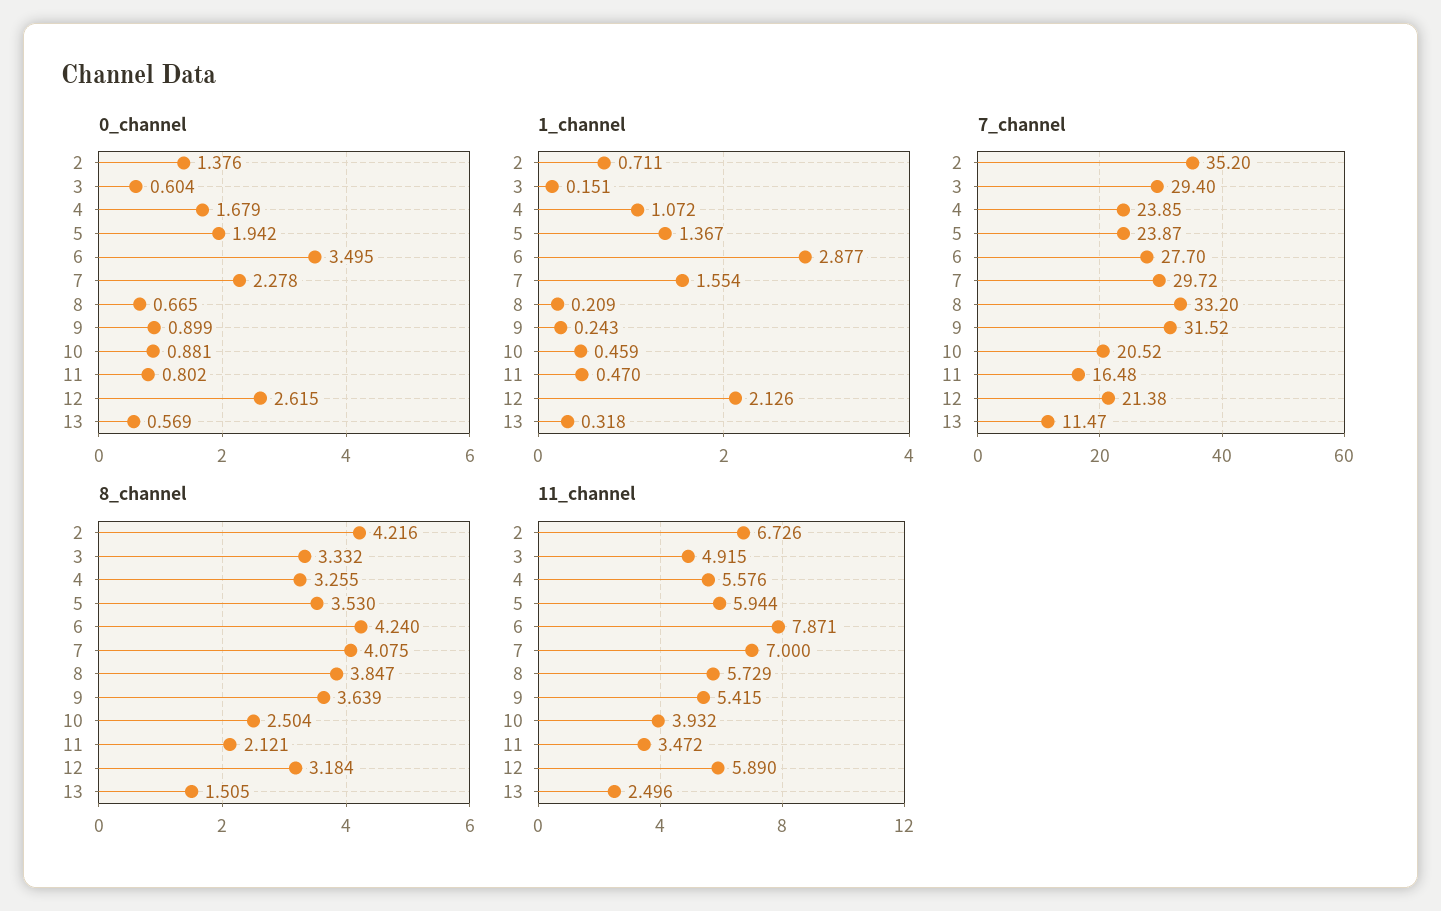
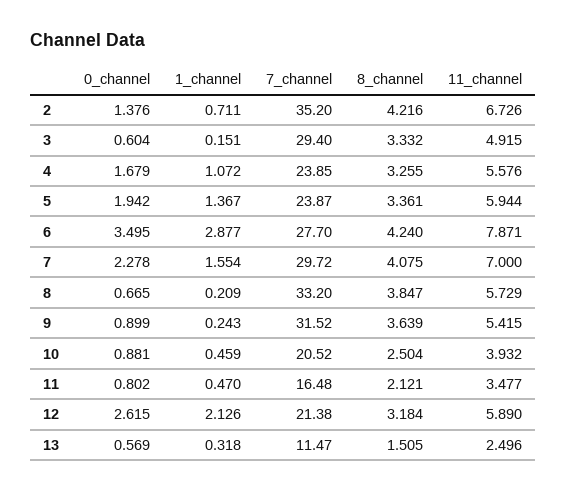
  {
    "0_channel": {
      "2": 1.376,
      "3": 0.604,
      "4": 1.679,
      "5": 1.942,
      "6": 3.495,
      "7": 2.278,
      "8": 0.665,
      "9": 0.899,
      "10": 0.881,
      "11": 0.802,
      "12": 2.615,
      "13": 0.569
    },
    "1_channel": {
      "2": 0.711,
      "3": 0.151,
      "4": 1.072,
      "5": 1.367,
      "6": 2.877,
      "7": 1.554,
      "8": 0.209,
      "9": 0.243,
      "10": 0.459,
      "11": 0.47,
      "12": 2.126,
      "13": 0.318
    },
    "7_channel": {
      "2": 35.2,
      "3": 29.4,
      "4": 23.85,
      "5": 23.87,
      "6": 27.7,
      "7": 29.72,
      "8": 33.2,
      "9": 31.52,
      "10": 20.52,
      "11": 16.48,
      "12": 21.38,
      "13": 11.47
    },
    "8_channel": {
      "2": 4.216,
      "3": 3.332,
      "4": 3.255,
-     "5": 3.53,
+     "5": 3.361,
      "6": 4.24,
      "7": 4.075,
      "8": 3.847,
      "9": 3.639,
      "10": 2.504,
      "11": 2.121,
      "12": 3.184,
      "13": 1.505
    },
    "11_channel": {
      "2": 6.726,
      "3": 4.915,
      "4": 5.576,
      "5": 5.944,
      "6": 7.871,
      "7": 7,
      "8": 5.729,
      "9": 5.415,
      "10": 3.932,
-     "11": 3.472,
+     "11": 3.477,
      "12": 5.89,
      "13": 2.496
    }
  }

